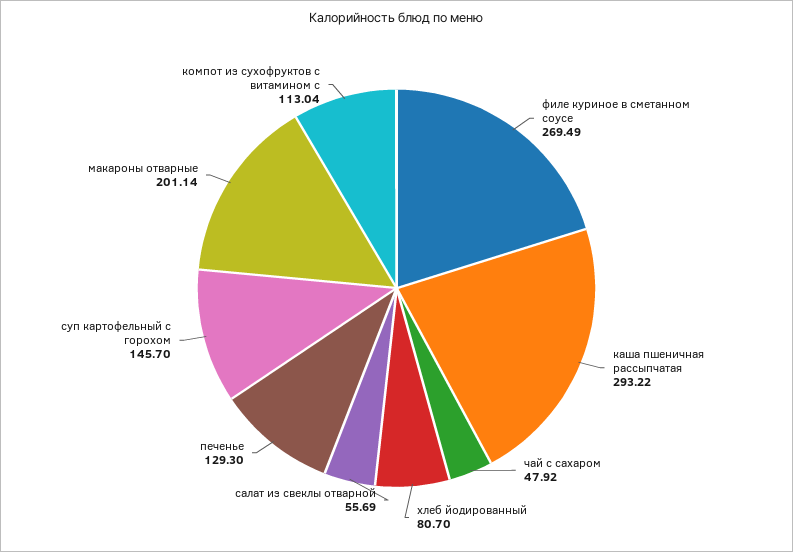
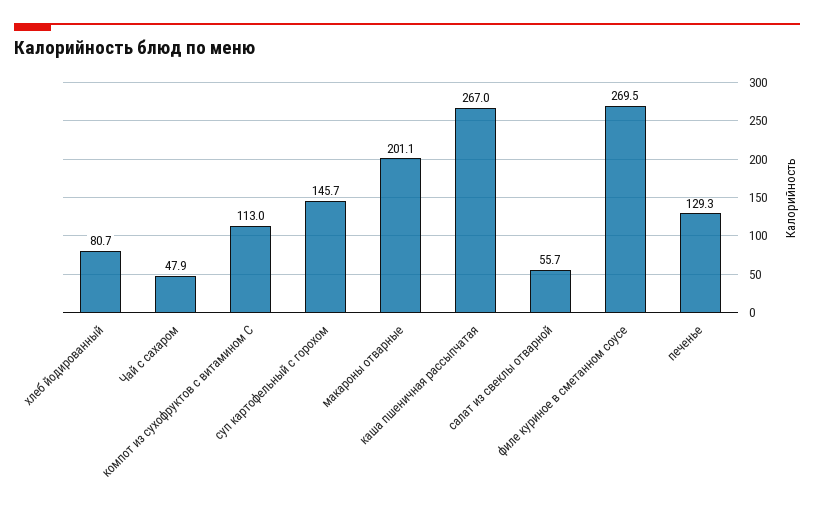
  {
    "филе куриное в сметанном соусе": 269.49,
-   "каша пшеничная рассыпчатая": 293.22,
+   "каша пшеничная рассыпчатая": 267,
    "чай с сахаром": 47.92,
    "хлеб йодированный": 80.7,
    "салат из свеклы отварной": 55.69,
    "печенье": 129.3,
    "суп картофельный с горохом": 145.7,
    "макароны отварные": 201.14,
    "компот из сухофруктов с витамином с": 113.04
  }

